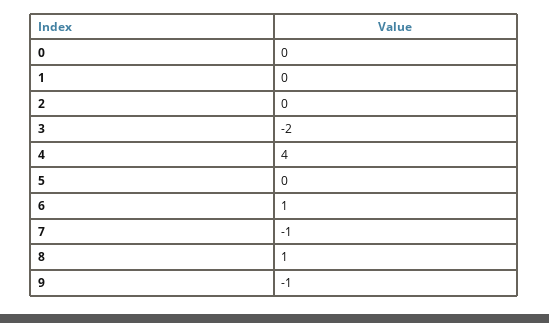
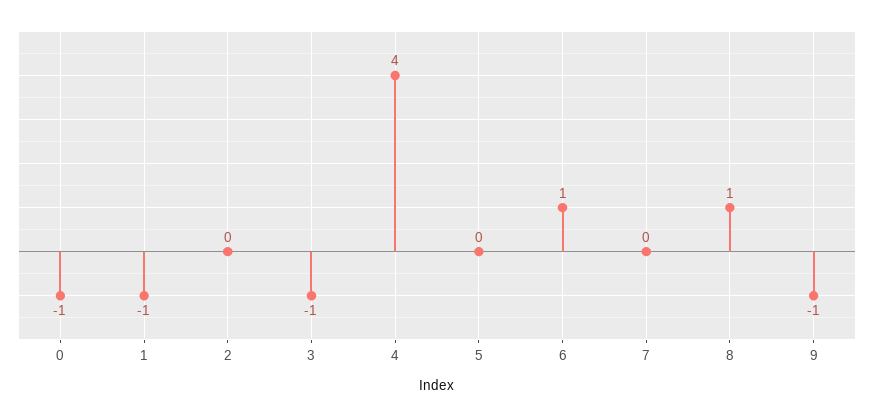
  {
-   "0": 0,
+   "0": -1,
-   "1": 0,
+   "1": -1,
    "2": 0,
-   "3": -2,
+   "3": -1,
    "4": 4,
    "5": 0,
    "6": 1,
-   "7": -1,
+   "7": 0,
    "8": 1,
    "9": -1
  }

